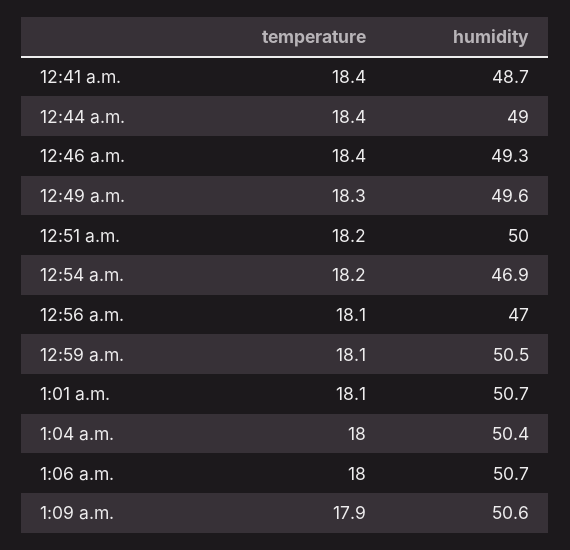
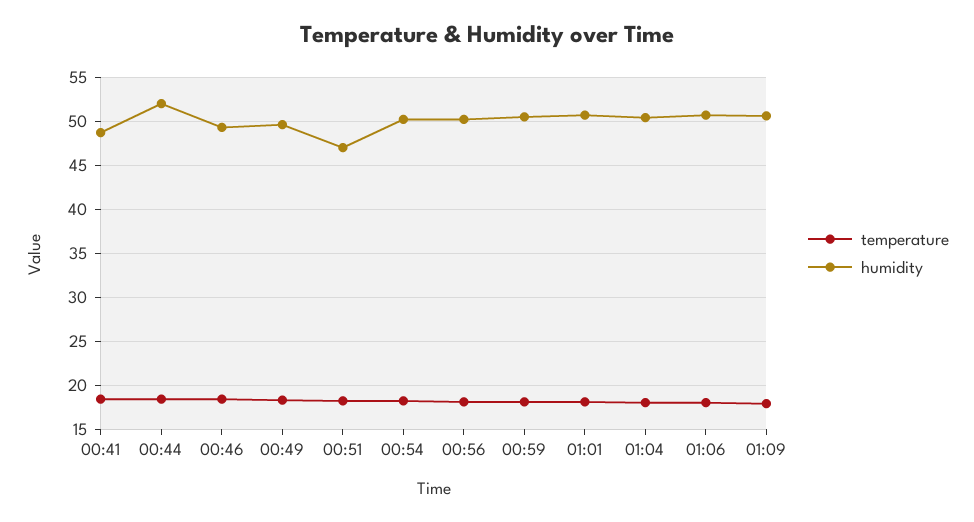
  {
    "temperature": {
      "12:41 a.m.": 18.4,
      "12:44 a.m.": 18.4,
      "12:46 a.m.": 18.4,
      "12:49 a.m.": 18.3,
      "12:51 a.m.": 18.2,
      "12:54 a.m.": 18.2,
      "12:56 a.m.": 18.1,
      "12:59 a.m.": 18.1,
      "1:01 a.m.": 18.1,
      "1:04 a.m.": 18,
      "1:06 a.m.": 18,
      "1:09 a.m.": 17.9
    },
    "humidity": {
      "12:41 a.m.": 48.7,
-     "12:44 a.m.": 49,
+     "12:44 a.m.": 52,
      "12:46 a.m.": 49.3,
      "12:49 a.m.": 49.6,
-     "12:51 a.m.": 50,
+     "12:51 a.m.": 47,
-     "12:54 a.m.": 46.9,
+     "12:54 a.m.": 50,
-     "12:56 a.m.": 47,
+     "12:56 a.m.": 50,
      "12:59 a.m.": 50.5,
      "1:01 a.m.": 50.7,
      "1:04 a.m.": 50.4,
      "1:06 a.m.": 50.7,
      "1:09 a.m.": 50.6
    }
  }

